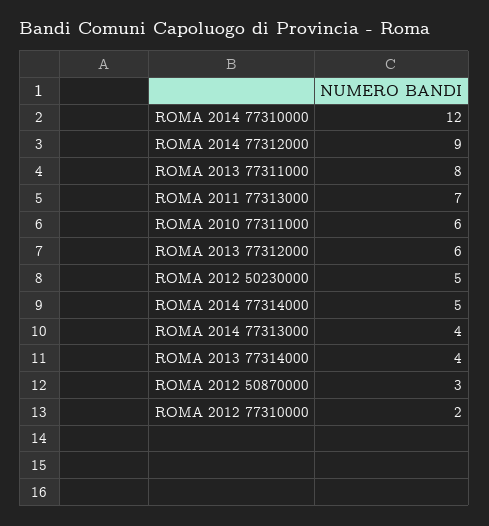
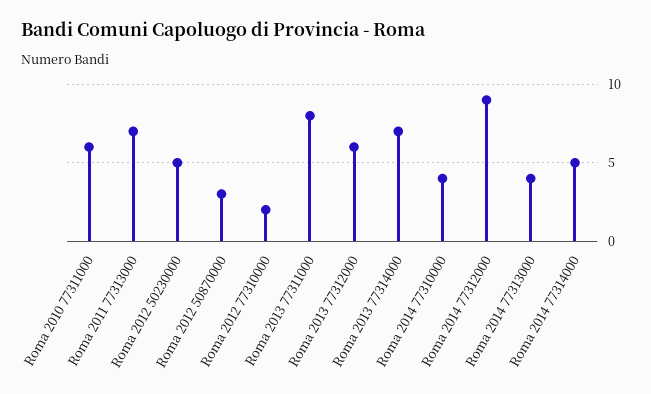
  {
-   "ROMA 2014 77310000": 12,
+   "ROMA 2014 77310000": 4,
    "ROMA 2014 77312000": 9,
    "ROMA 2013 77311000": 8,
    "ROMA 2011 77313000": 7,
    "ROMA 2010 77311000": 6,
    "ROMA 2013 77312000": 6,
    "ROMA 2012 50230000": 5,
    "ROMA 2014 77314000": 5,
    "ROMA 2014 77313000": 4,
-   "ROMA 2013 77314000": 4,
+   "ROMA 2013 77314000": 7,
    "ROMA 2012 50870000": 3,
    "ROMA 2012 77310000": 2
  }

